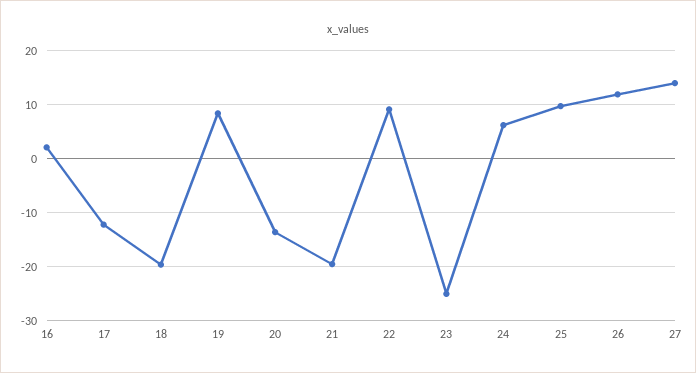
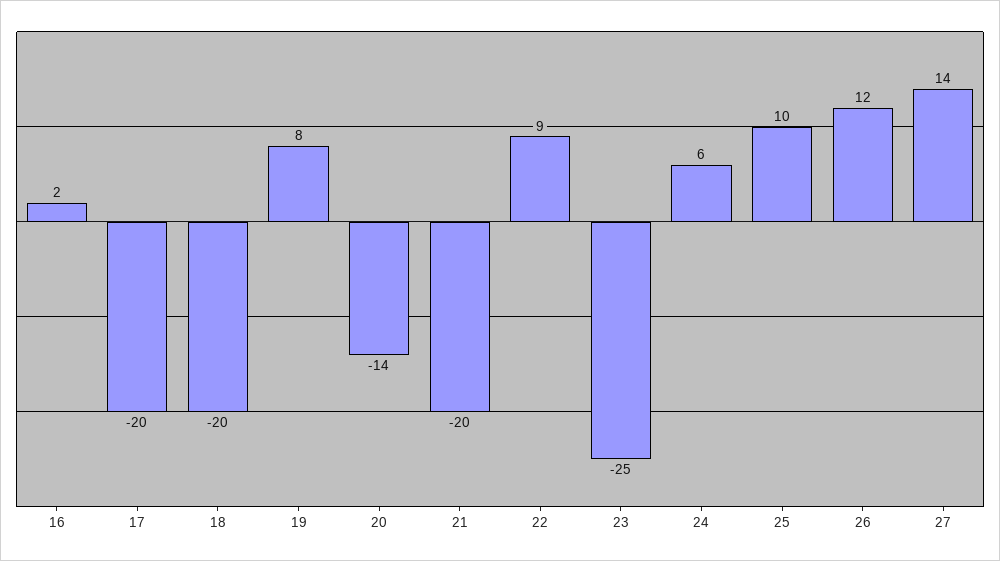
  {
    "16": 2,
-   "17": -12,
+   "17": -20,
    "18": -20,
    "19": 8,
    "20": -14,
    "21": -20,
    "22": 9,
    "23": -25,
    "24": 6,
    "25": 10,
    "26": 12,
    "27": 14
  }

